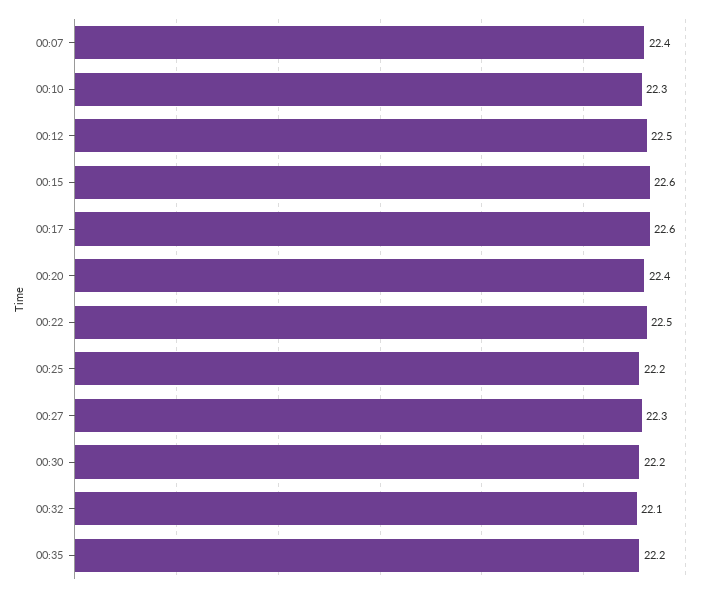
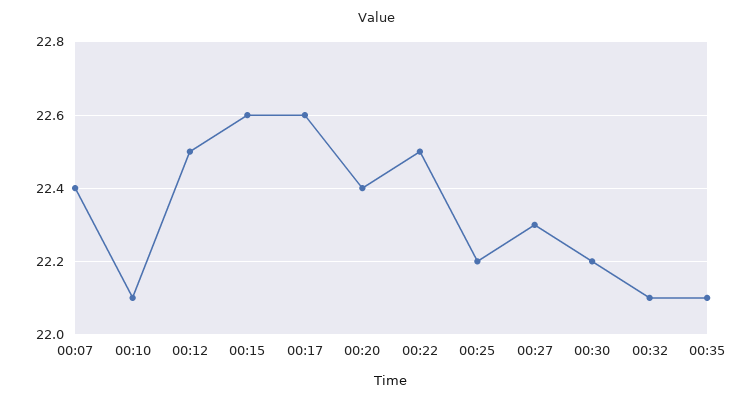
  {
    "00:07": 22.4,
-   "00:10": 22.3,
+   "00:10": 22.1,
    "00:12": 22.5,
    "00:15": 22.6,
    "00:17": 22.6,
    "00:20": 22.4,
    "00:22": 22.5,
    "00:25": 22.2,
    "00:27": 22.3,
    "00:30": 22.2,
    "00:32": 22.1,
-   "00:35": 22.2
+   "00:35": 22.1
  }

